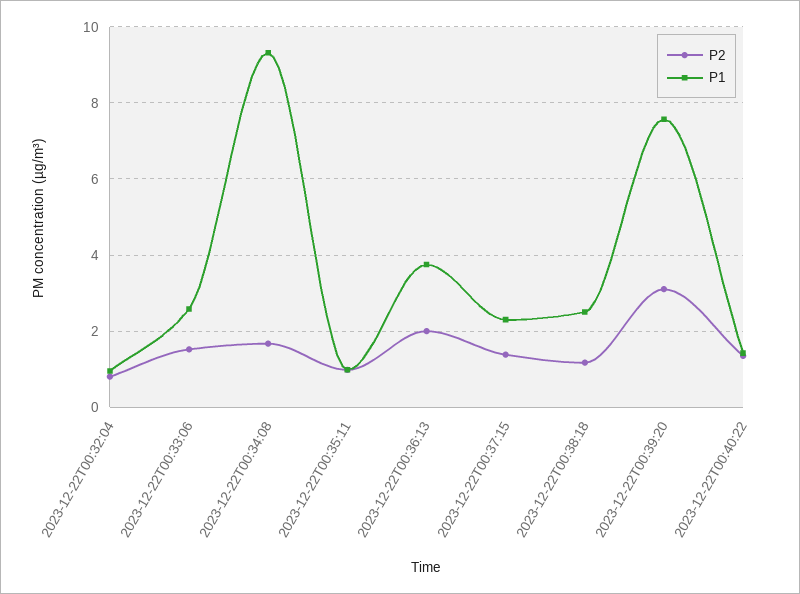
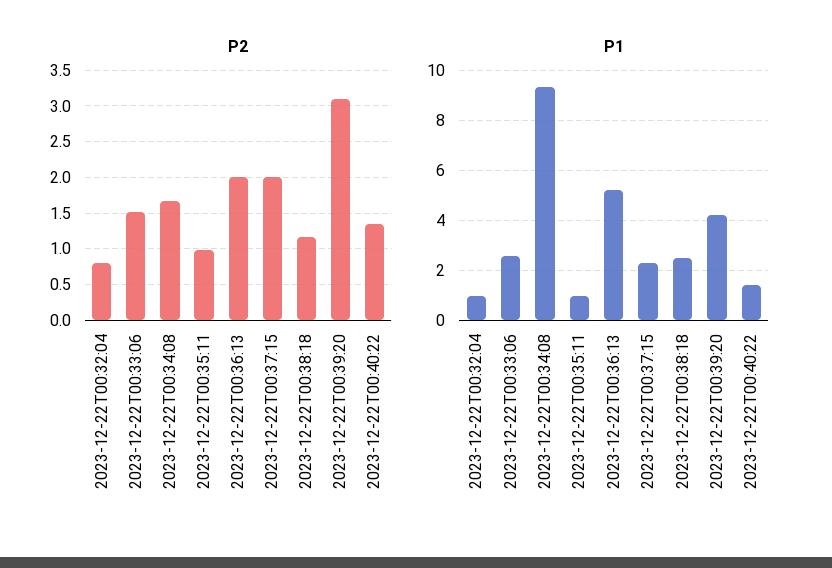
  {
    "P2": {
      "2023-12-22T00:32:04": 0.8,
      "2023-12-22T00:33:06": 1.5,
      "2023-12-22T00:34:08": 1.7,
      "2023-12-22T00:35:11": 1,
      "2023-12-22T00:36:13": 2,
-     "2023-12-22T00:37:15": 1.4,
+     "2023-12-22T00:37:15": 2,
      "2023-12-22T00:38:18": 1.2,
      "2023-12-22T00:39:20": 3.1,
      "2023-12-22T00:40:22": 1.4
    },
    "P1": {
      "2023-12-22T00:32:04": 1,
      "2023-12-22T00:33:06": 2.6,
      "2023-12-22T00:34:08": 9.4,
      "2023-12-22T00:35:11": 1,
-     "2023-12-22T00:36:13": 3.8,
+     "2023-12-22T00:36:13": 5.25,
      "2023-12-22T00:37:15": 2.4,
      "2023-12-22T00:38:18": 2.6,
-     "2023-12-22T00:39:20": 7.6,
+     "2023-12-22T00:39:20": 4.25,
      "2023-12-22T00:40:22": 1.4
    }
  }

